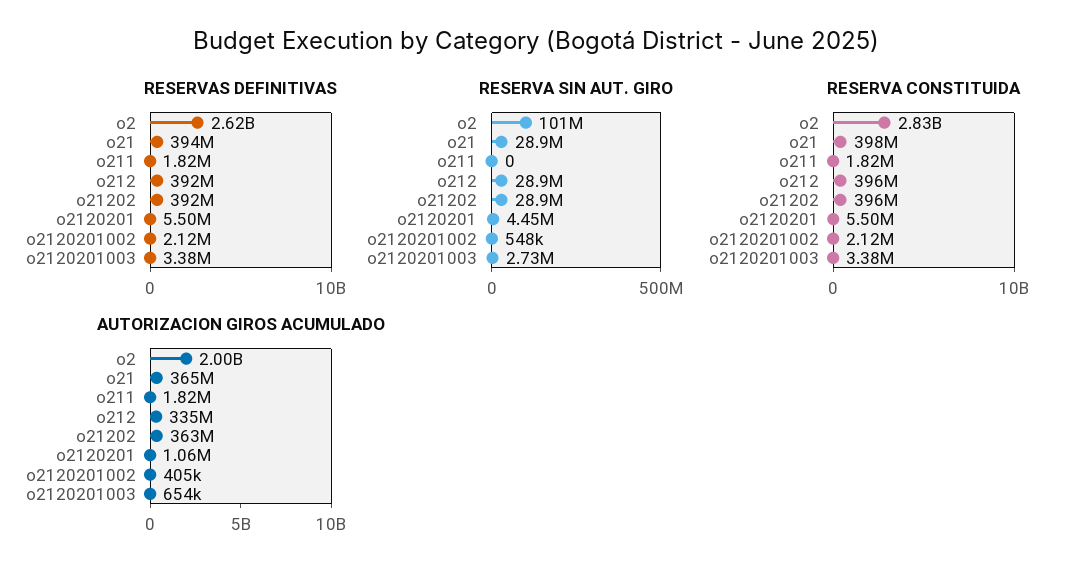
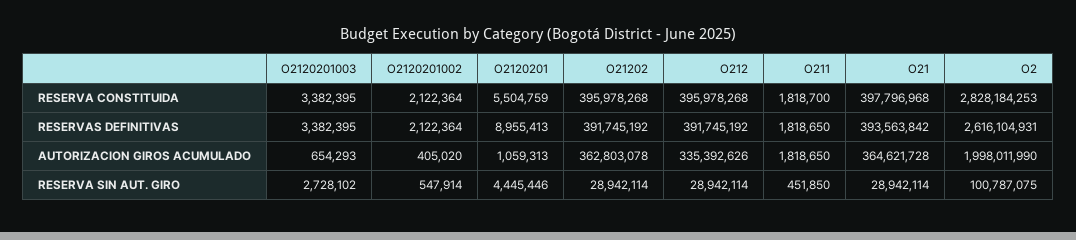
  {
    "RESERVAS DEFINITIVAS": {
      "o2": 2616104931,
      "o21": 393563842,
      "o211": 1818650,
      "o212": 391745192,
      "o21202": 391745192,
-     "o2120201": 5500000,
+     "o2120201": 8955413,
      "o2120201002": 2122364,
      "o2120201003": 3382395
    },
    "RESERVA SIN AUT. GIRO": {
      "o2": 100787075,
      "o21": 28942114,
-     "o211": 0,
+     "o211": 451850,
      "o212": 28942114,
      "o21202": 28942114,
      "o2120201": 4445446,
      "o2120201002": 547914,
      "o2120201003": 2728102
    },
    "RESERVA CONSTITUIDA": {
      "o2": 2828184253,
      "o21": 397796968,
      "o211": 1818700,
      "o212": 395978268,
      "o21202": 395978268,
      "o2120201": 5504759,
      "o2120201002": 2122364,
      "o2120201003": 3382395
    },
    "AUTORIZACION GIROS ACUMULADO": {
      "o2": 1998011990,
      "o21": 364621728,
      "o211": 1818650,
      "o212": 335392626,
      "o21202": 362803078,
      "o2120201": 1059313,
      "o2120201002": 405020,
      "o2120201003": 654293
    }
  }

